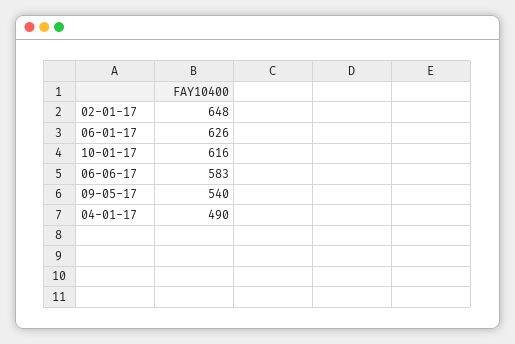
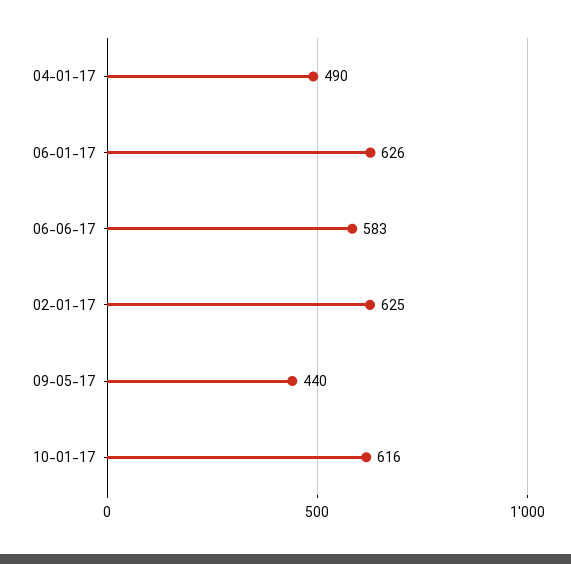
  {
-   "02-01-17": 648,
+   "02-01-17": 625,
    "06-01-17": 626,
    "10-01-17": 616,
    "06-06-17": 583,
-   "09-05-17": 540,
+   "09-05-17": 440,
    "04-01-17": 490
  }

